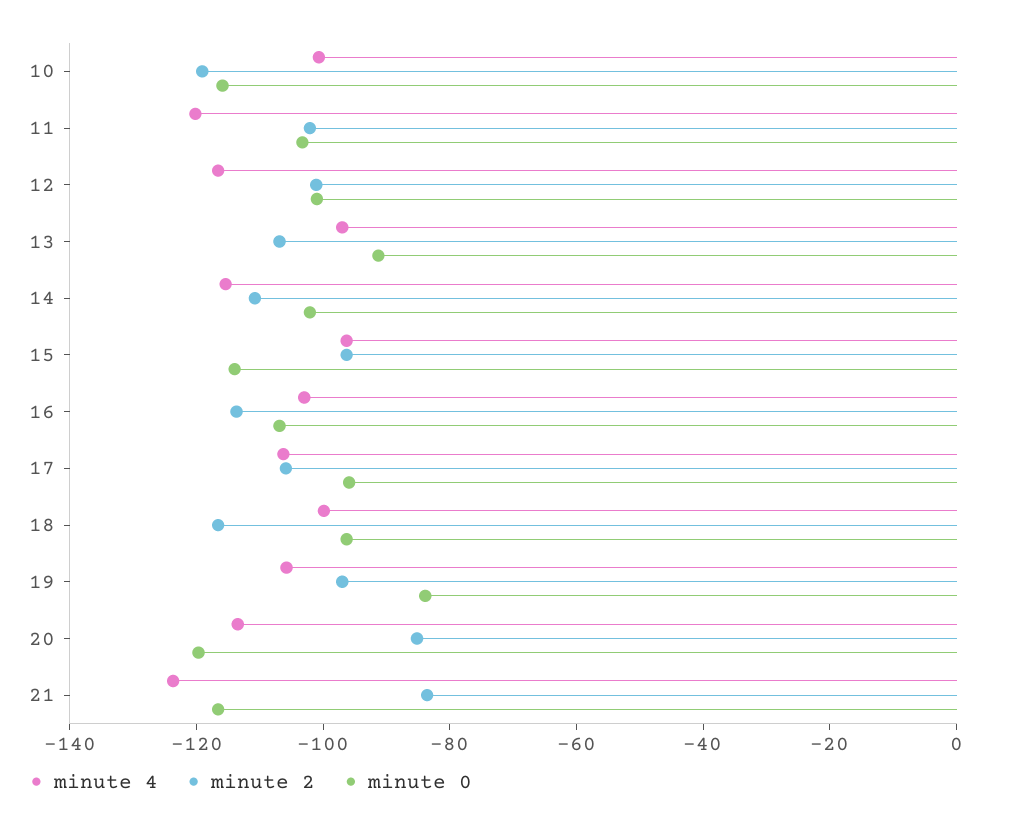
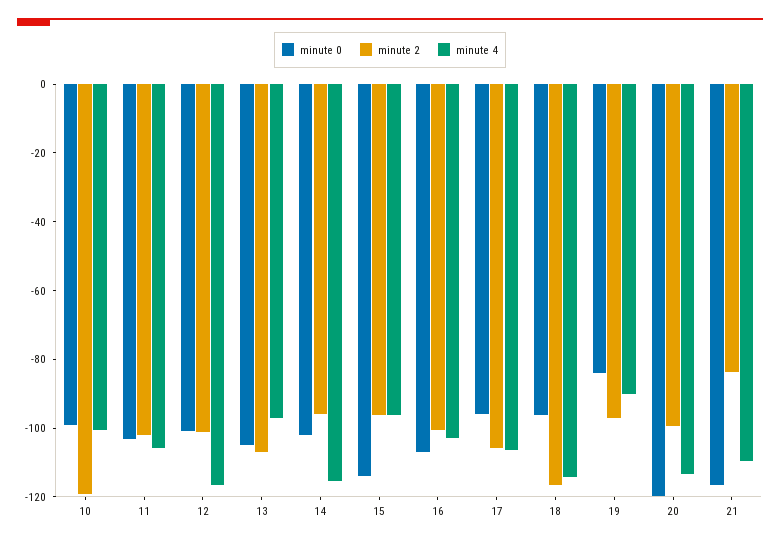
  {
    "minute 4": {
      "10": -100,
-     "11": -120,
+     "11": -105,
      "12": -115,
      "13": -95,
      "14": -115,
      "15": -95,
      "16": -105,
      "17": -105,
-     "18": -100,
+     "18": -115,
-     "19": -105,
+     "19": -90,
      "20": -115,
-     "21": -125
+     "21": -110
    },
    "minute 2": {
      "10": -120,
      "11": -100,
      "12": -100,
      "13": -105,
-     "14": -110,
+     "14": -95,
      "15": -95,
-     "16": -115,
+     "16": -100,
      "17": -105,
      "18": -115,
      "19": -95,
-     "20": -85,
+     "20": -100,
      "21": -85
    },
    "minute 0": {
-     "10": -115,
+     "10": -100,
      "11": -105,
      "12": -100,
-     "13": -90,
+     "13": -105,
      "14": -100,
      "15": -115,
      "16": -105,
      "17": -95,
      "18": -95,
      "19": -85,
      "20": -120,
      "21": -115
    }
  }

